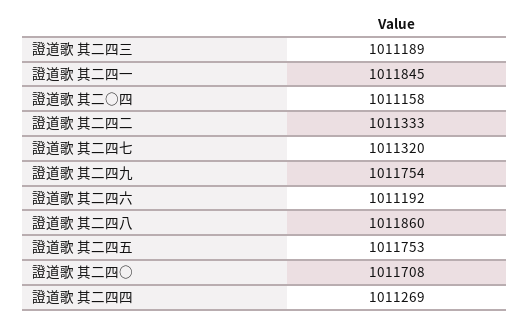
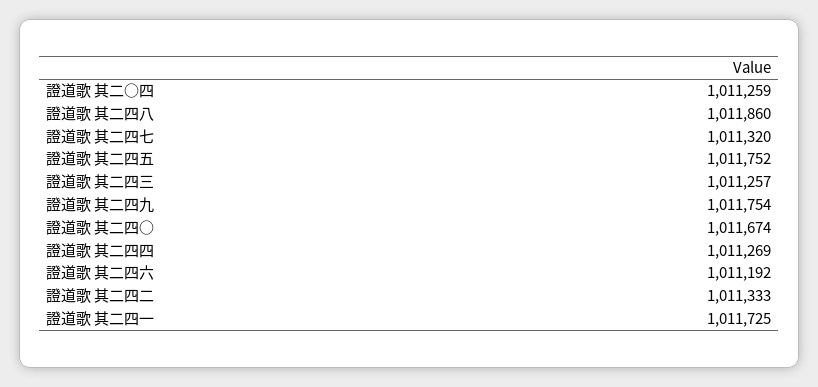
  {
-   "證道歌 其二四三": 1011189,
+   "證道歌 其二四三": 1011257,
-   "證道歌 其二四一": 1011845,
+   "證道歌 其二四一": 1011725,
-   "證道歌 其二○四": 1011158,
+   "證道歌 其二○四": 1011259,
    "證道歌 其二四二": 1011333,
    "證道歌 其二四七": 1011320,
    "證道歌 其二四九": 1011754,
    "證道歌 其二四六": 1011192,
    "證道歌 其二四八": 1011860,
-   "證道歌 其二四五": 1011753,
+   "證道歌 其二四五": 1011752,
-   "證道歌 其二四○": 1011708,
+   "證道歌 其二四○": 1011674,
    "證道歌 其二四四": 1011269
  }

